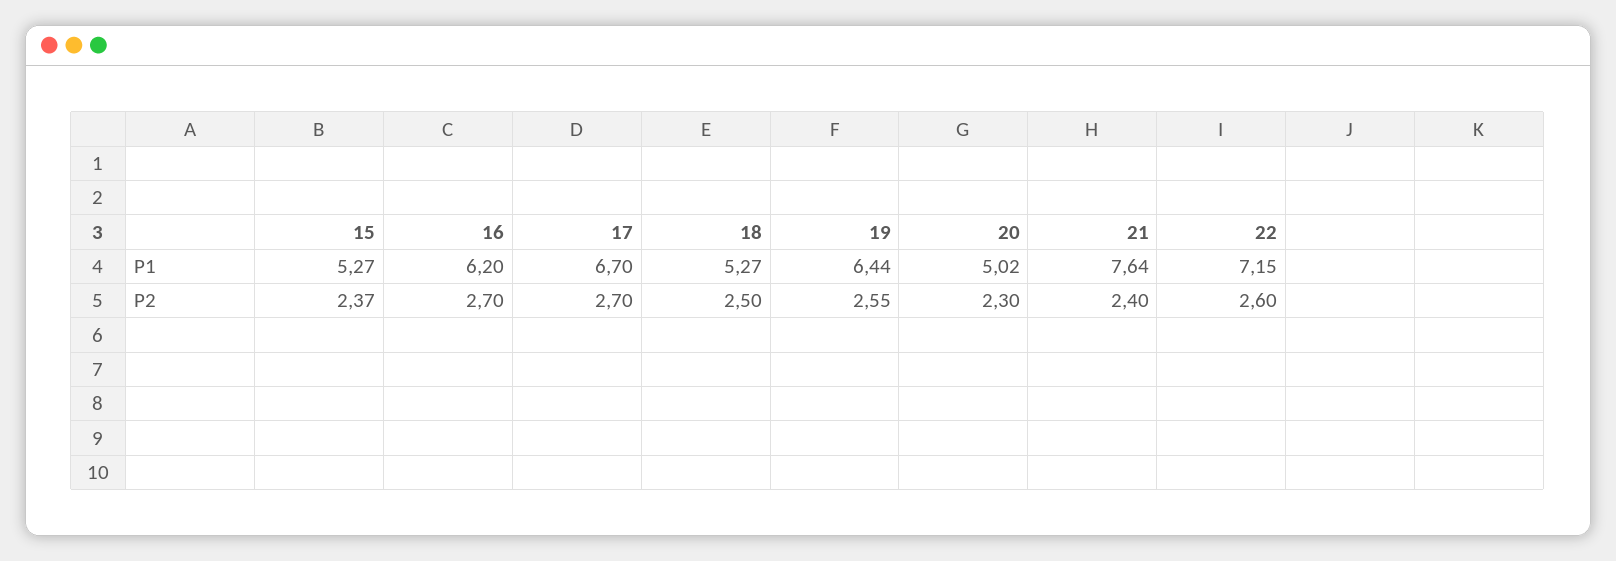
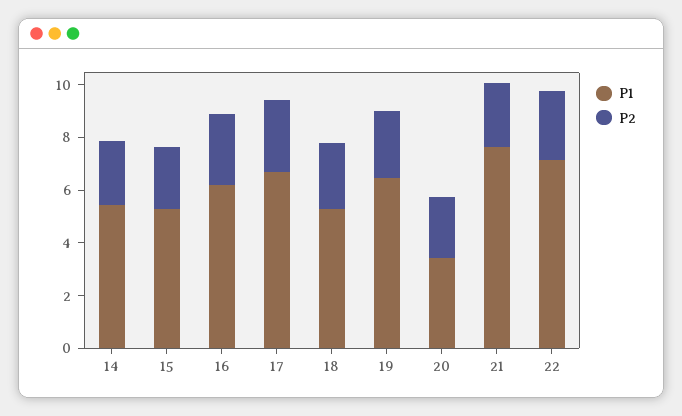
  {
    "P1": {
      "15": 5.27,
      "16": 6.2,
      "17": 6.7,
      "18": 5.27,
      "19": 6.44,
-     "20": 5.02,
+     "20": 3.5,
      "21": 7.64,
-     "22": 7.15
+     "22": 7.15,
+     "14": 5.5
    },
    "P2": {
      "15": 2.37,
      "16": 2.7,
      "17": 2.7,
      "18": 2.5,
      "19": 2.55,
      "20": 2.3,
      "21": 2.4,
-     "22": 2.6
+     "22": 2.6,
+     "14": 2.5
    }
  }

